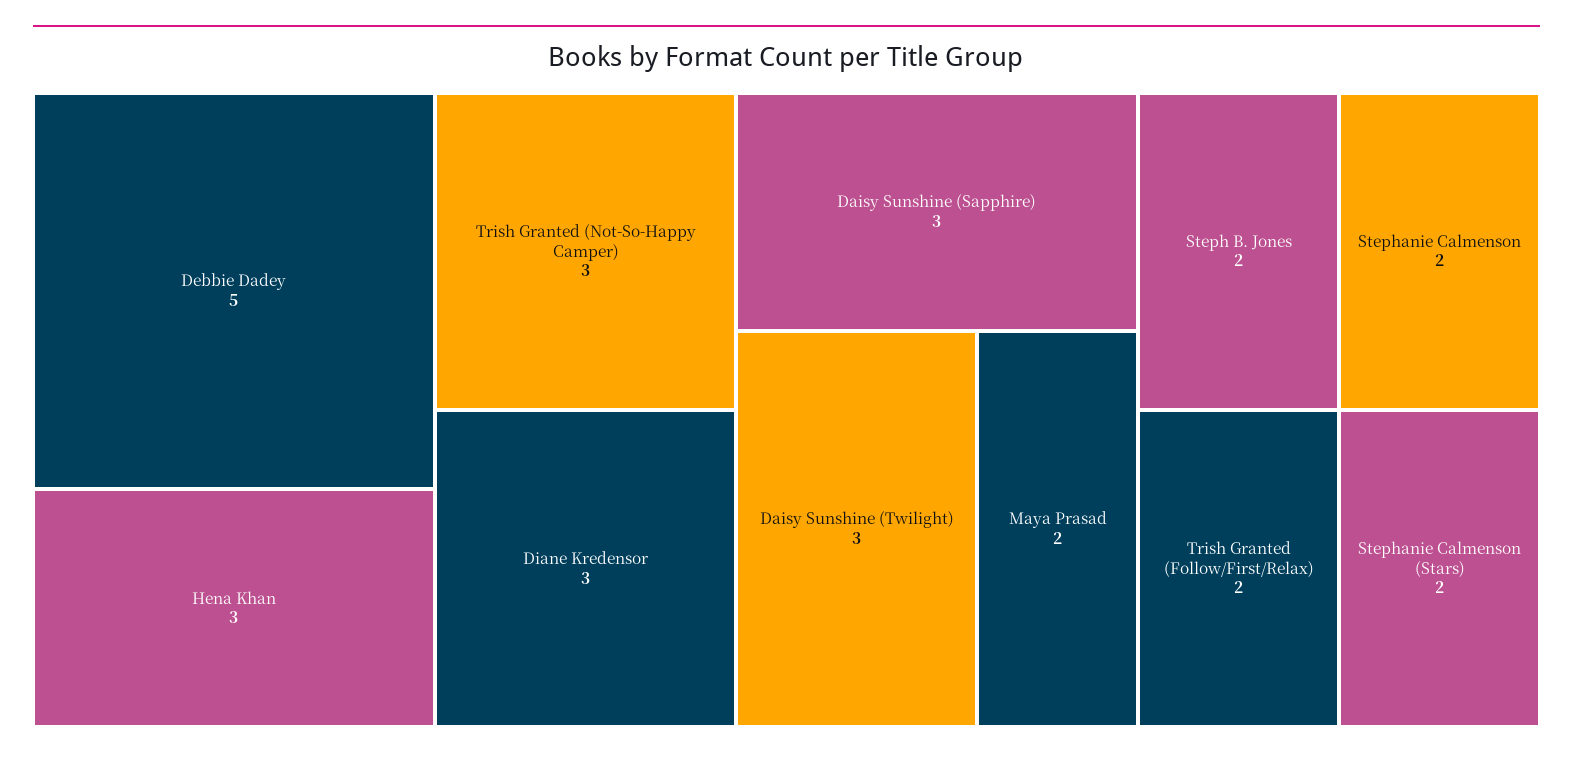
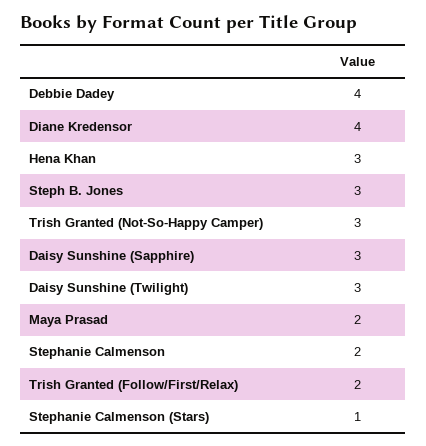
  {
-   "Debbie Dadey": 5,
+   "Debbie Dadey": 4,
    "Hena Khan": 3,
    "Trish Granted (Not-So-Happy Camper)": 3,
-   "Diane Kredensor": 3,
+   "Diane Kredensor": 4,
    "Daisy Sunshine (Sapphire)": 3,
    "Daisy Sunshine (Twilight)": 3,
    "Maya Prasad": 2,
-   "Steph B. Jones": 2,
+   "Steph B. Jones": 3,
    "Stephanie Calmenson": 2,
    "Trish Granted (Follow/First/Relax)": 2,
-   "Stephanie Calmenson (Stars)": 2
+   "Stephanie Calmenson (Stars)": 1
  }

